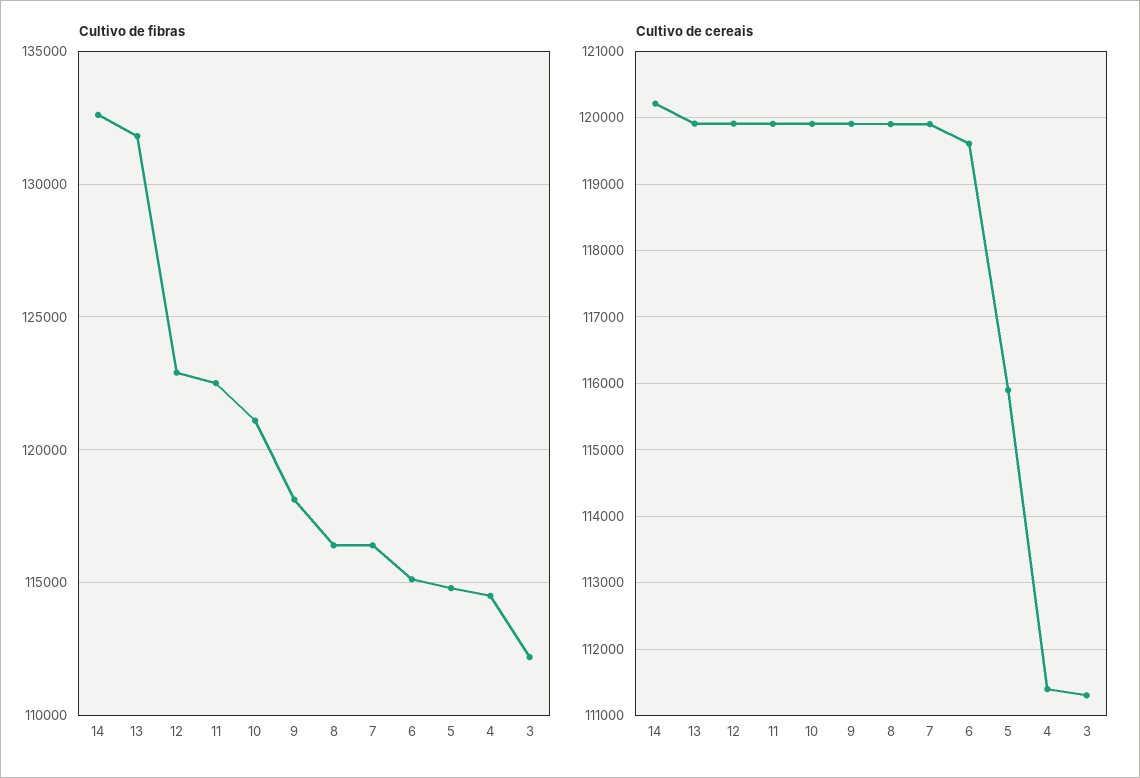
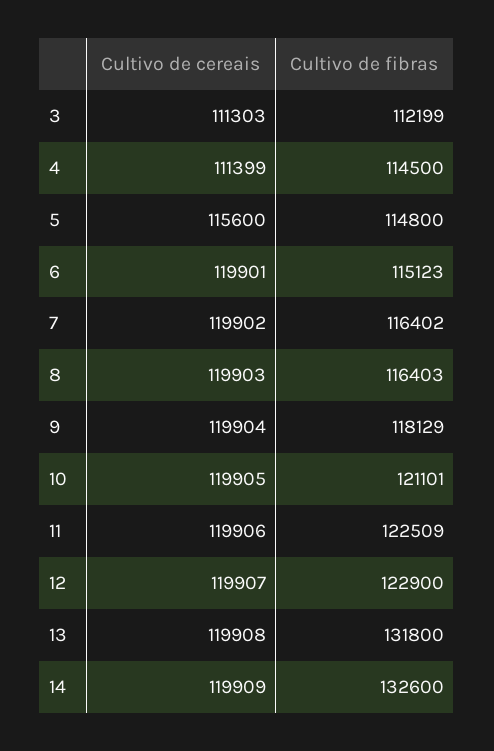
  {
    "Cultivo de fibras": {
      "14": 132600,
      "13": 131800,
      "12": 122900,
      "11": 122509,
      "10": 121101,
      "9": 118129,
      "8": 116403,
      "7": 116402,
      "6": 115123,
      "5": 114800,
      "4": 114500,
      "3": 112199
    },
    "Cultivo de cereais": {
-     "14": 120200,
+     "14": 119909,
      "13": 119908,
      "12": 119907,
      "11": 119906,
      "10": 119905,
      "9": 119904,
      "8": 119903,
      "7": 119902,
-     "6": 119600,
+     "6": 119901,
-     "5": 115900,
+     "5": 115600,
      "4": 111399,
      "3": 111303
    }
  }

